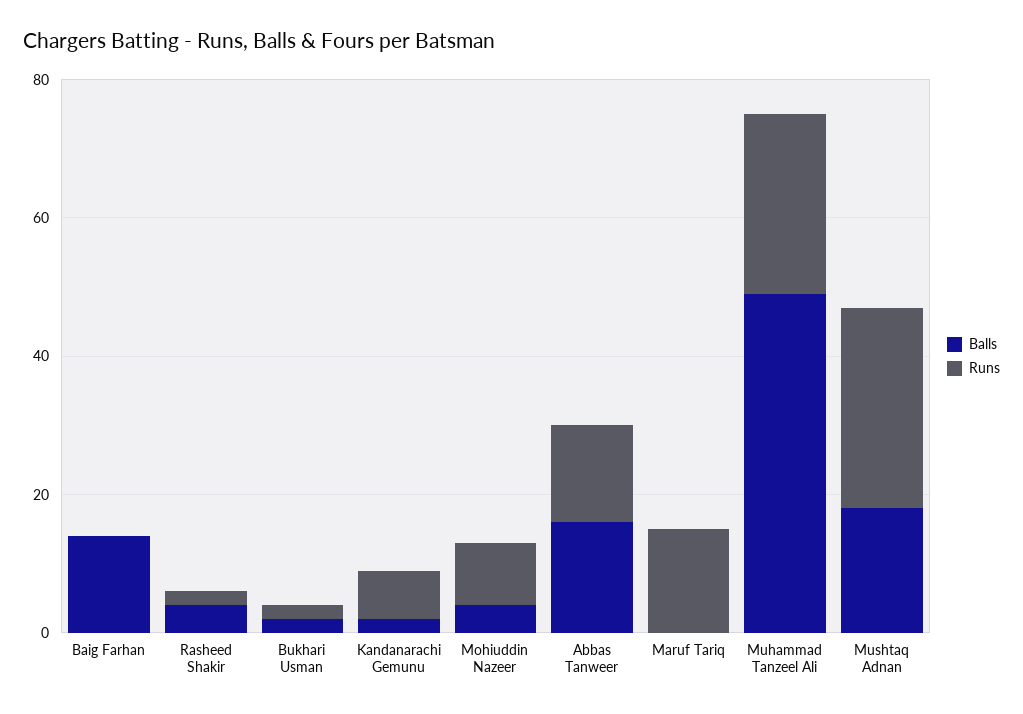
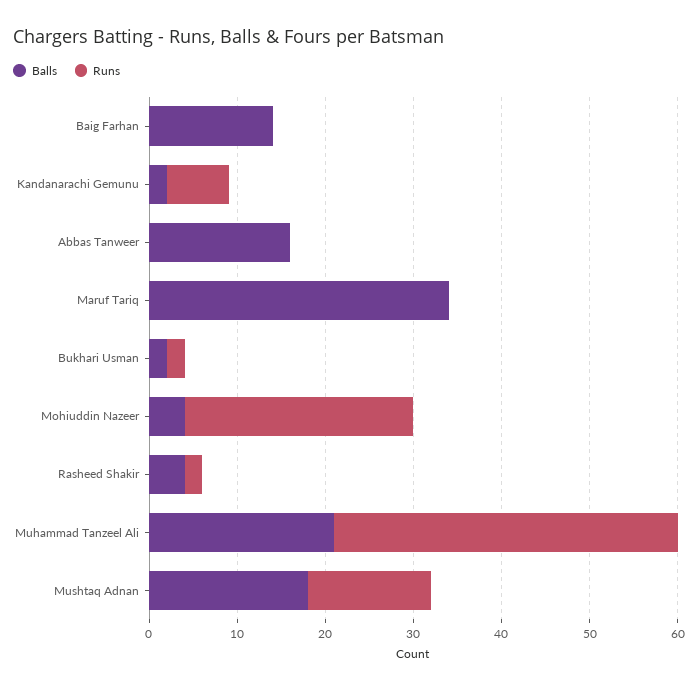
  {
    "Balls": {
      "Baig Farhan": 14,
      "Rasheed Shakir": 4,
      "Bukhari Usman": 2,
      "Kandanarachi Gemunu": 2,
      "Mohiuddin Nazeer": 4,
      "Abbas Tanweer": 16,
-     "Maruf Tariq": 0,
+     "Maruf Tariq": 34,
-     "Muhammad Tanzeel Ali": 50,
+     "Muhammad Tanzeel Ali": 21,
      "Mushtaq Adnan": 18
    },
    "Runs": {
      "Baig Farhan": 0,
      "Rasheed Shakir": 2,
      "Bukhari Usman": 2,
      "Kandanarachi Gemunu": 7,
-     "Mohiuddin Nazeer": 10,
+     "Mohiuddin Nazeer": 26,
-     "Abbas Tanweer": 15,
+     "Abbas Tanweer": 0,
-     "Maruf Tariq": 15,
+     "Maruf Tariq": 0,
-     "Muhammad Tanzeel Ali": 25,
+     "Muhammad Tanzeel Ali": 39,
-     "Mushtaq Adnan": 30
+     "Mushtaq Adnan": 14
    }
  }

